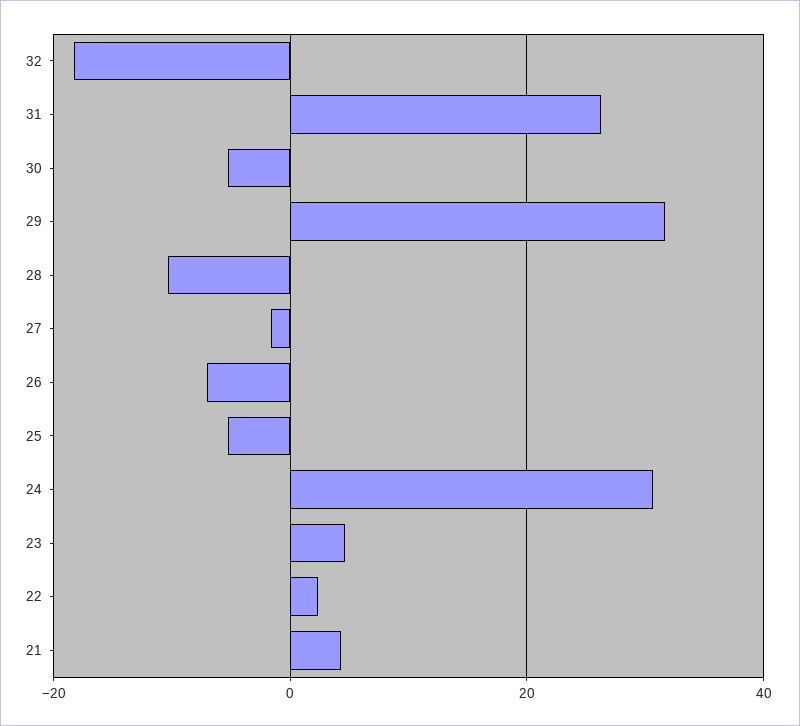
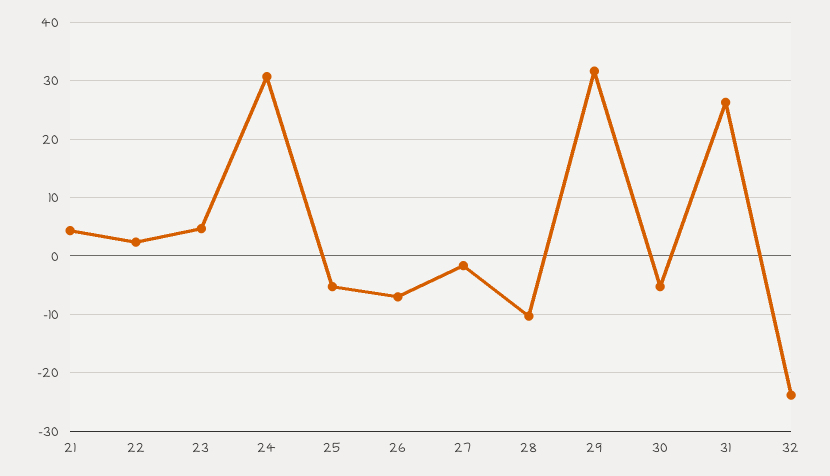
  {
-   "32": -18,
+   "32": -24,
    "31": 26,
    "30": -6,
    "29": 32,
    "28": -10,
    "27": -2,
    "26": -8,
    "25": -6,
    "24": 30,
    "23": 4,
    "22": 2,
    "21": 4
  }

